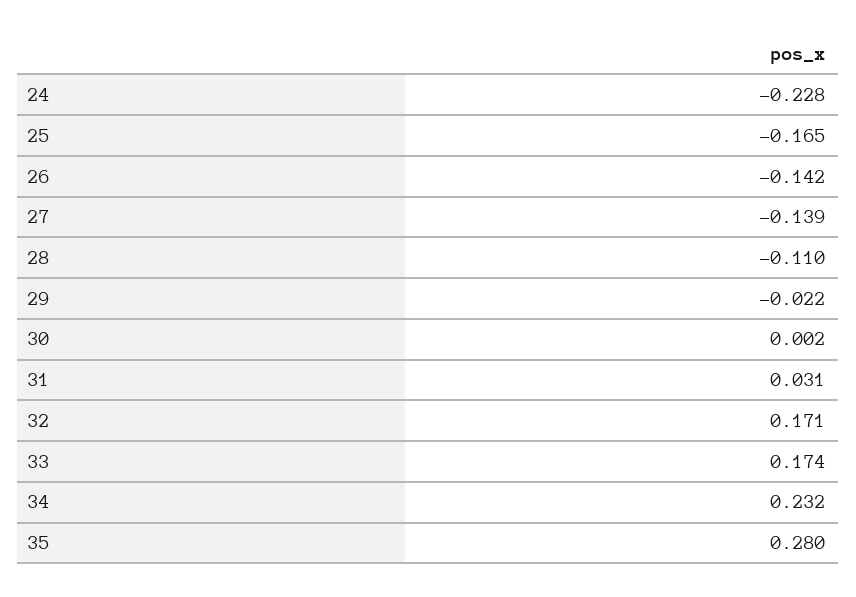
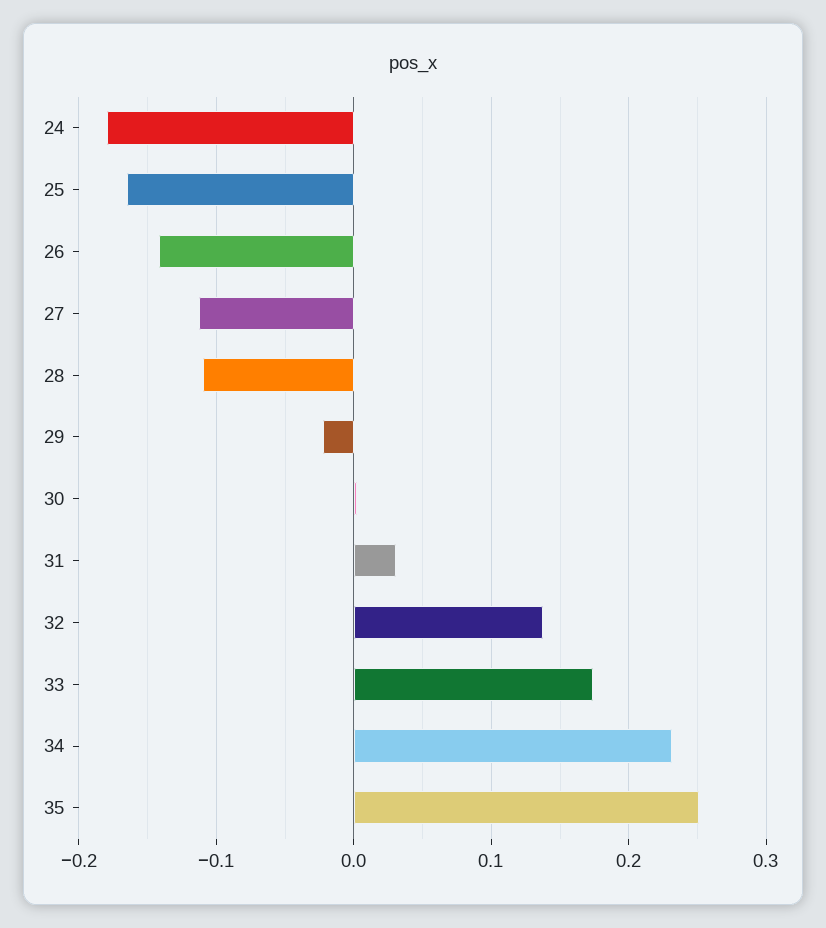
  {
-   "24": -0.228,
+   "24": -0.18,
    "25": -0.165,
    "26": -0.142,
-   "27": -0.139,
+   "27": -0.11,
    "28": -0.11,
    "29": -0.022,
    "30": 0.002,
    "31": 0.031,
-   "32": 0.171,
+   "32": 0.14,
    "33": 0.174,
    "34": 0.232,
-   "35": 0.28
+   "35": 0.25
  }

